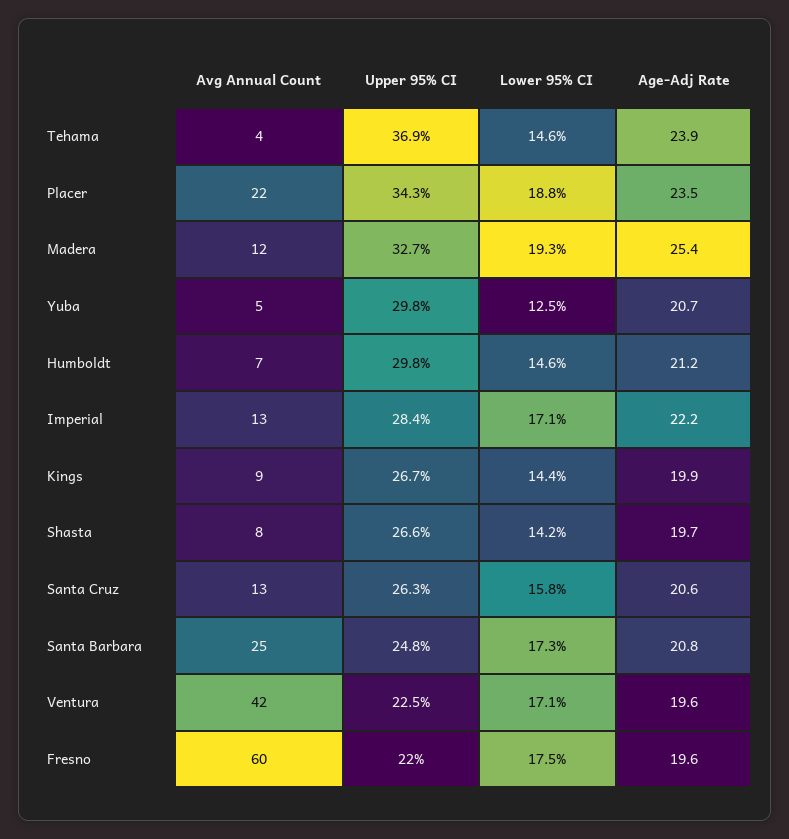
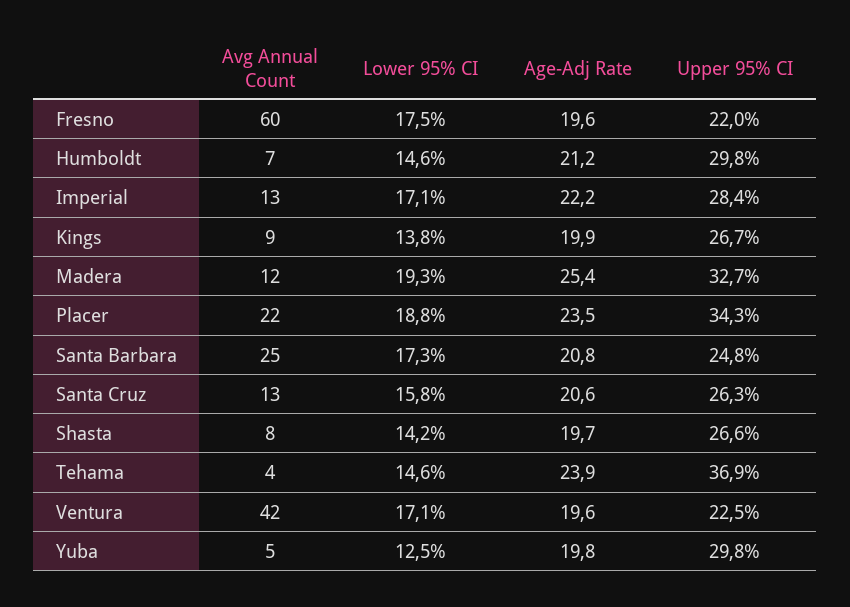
  {
    "Avg Annual Count": {
      "Tehama": 4,
      "Placer": 22,
      "Madera": 12,
      "Yuba": 5,
      "Humboldt": 7,
      "Imperial": 13,
      "Kings": 9,
      "Shasta": 8,
      "Santa Cruz": 13,
      "Santa Barbara": 25,
      "Ventura": 42,
      "Fresno": 60
    },
    "Upper 95% CI": {
      "Tehama": 36.9,
      "Placer": 34.3,
      "Madera": 32.7,
      "Yuba": 29.8,
      "Humboldt": 29.8,
      "Imperial": 28.4,
      "Kings": 26.7,
      "Shasta": 26.6,
      "Santa Cruz": 26.3,
      "Santa Barbara": 24.8,
      "Ventura": 22.5,
      "Fresno": 22
    },
    "Lower 95% CI": {
      "Tehama": 14.6,
      "Placer": 18.8,
      "Madera": 19.3,
      "Yuba": 12.5,
      "Humboldt": 14.6,
      "Imperial": 17.1,
-     "Kings": 14.4,
+     "Kings": 13.8,
      "Shasta": 14.2,
      "Santa Cruz": 15.8,
      "Santa Barbara": 17.3,
      "Ventura": 17.1,
      "Fresno": 17.5
    },
    "Age-Adj Rate": {
      "Tehama": 23.9,
      "Placer": 23.5,
      "Madera": 25.4,
-     "Yuba": 20.7,
+     "Yuba": 19.8,
      "Humboldt": 21.2,
      "Imperial": 22.2,
      "Kings": 19.9,
      "Shasta": 19.7,
      "Santa Cruz": 20.6,
      "Santa Barbara": 20.8,
      "Ventura": 19.6,
      "Fresno": 19.6
    }
  }

